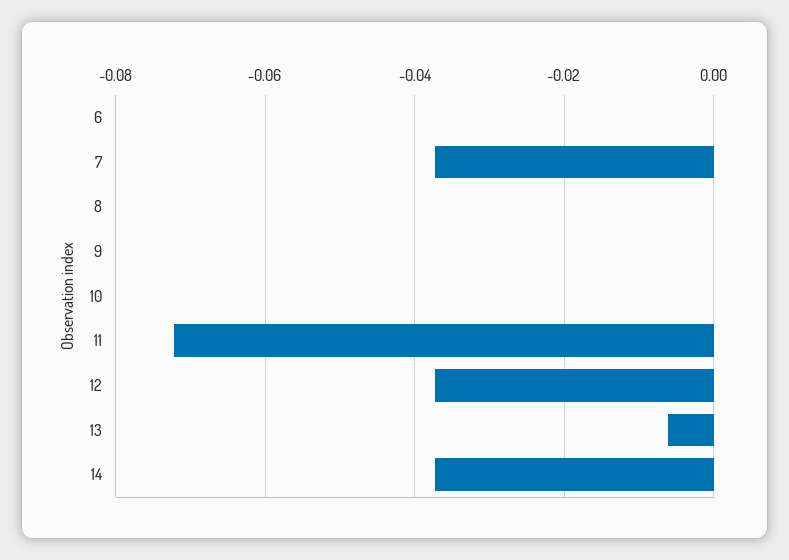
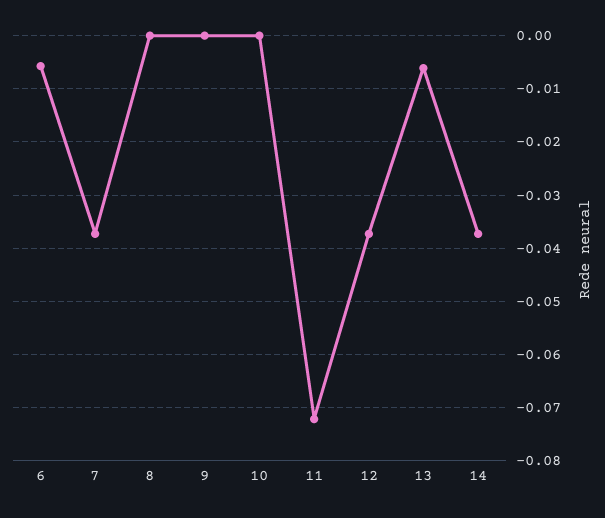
  {
-   "6": 0,
+   "6": -0.006,
    "7": -0.038,
    "8": 0,
    "9": 0,
    "10": 0,
    "11": -0.072,
    "12": -0.038,
    "13": -0.006,
    "14": -0.038
  }

